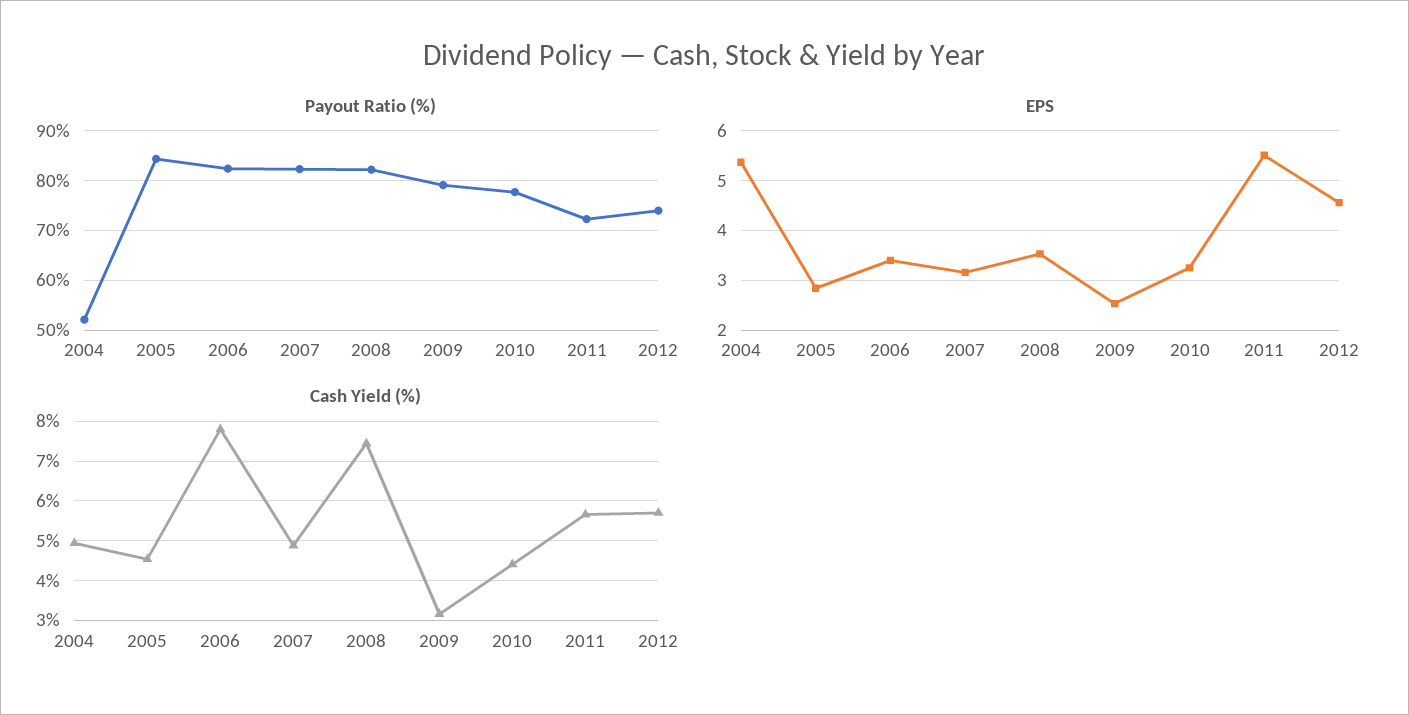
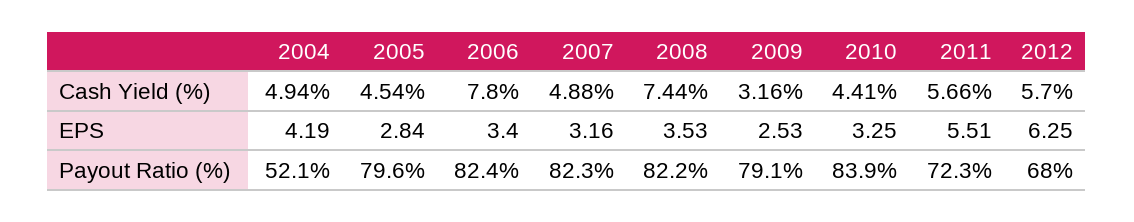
  {
    "Payout Ratio (%)": {
      "2004": 52.1,
-     "2005": 84,
+     "2005": 79.6,
      "2006": 82.4,
      "2007": 82.3,
      "2008": 82.2,
      "2009": 79.1,
-     "2010": 78,
+     "2010": 83.9,
      "2011": 72.3,
-     "2012": 74
+     "2012": 68
    },
    "EPS": {
-     "2004": 5.4,
+     "2004": 4.19,
      "2005": 2.84,
      "2006": 3.4,
      "2007": 3.16,
      "2008": 3.53,
      "2009": 2.53,
      "2010": 3.25,
      "2011": 5.51,
-     "2012": 4.6
+     "2012": 6.25
    },
    "Cash Yield (%)": {
      "2004": 4.94,
      "2005": 4.54,
      "2006": 7.8,
      "2007": 4.88,
      "2008": 7.44,
      "2009": 3.16,
      "2010": 4.41,
      "2011": 5.66,
      "2012": 5.7
    }
  }

